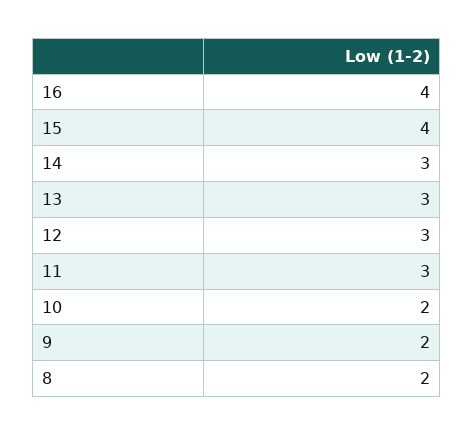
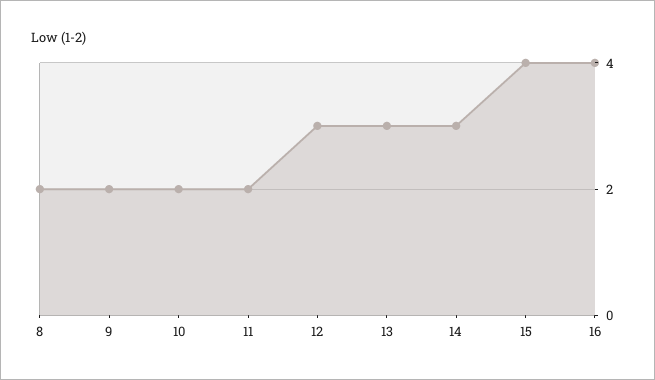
  {
    "16": 4,
    "15": 4,
    "14": 3,
    "13": 3,
    "12": 3,
-   "11": 3,
+   "11": 2,
    "10": 2,
    "9": 2,
    "8": 2
  }

